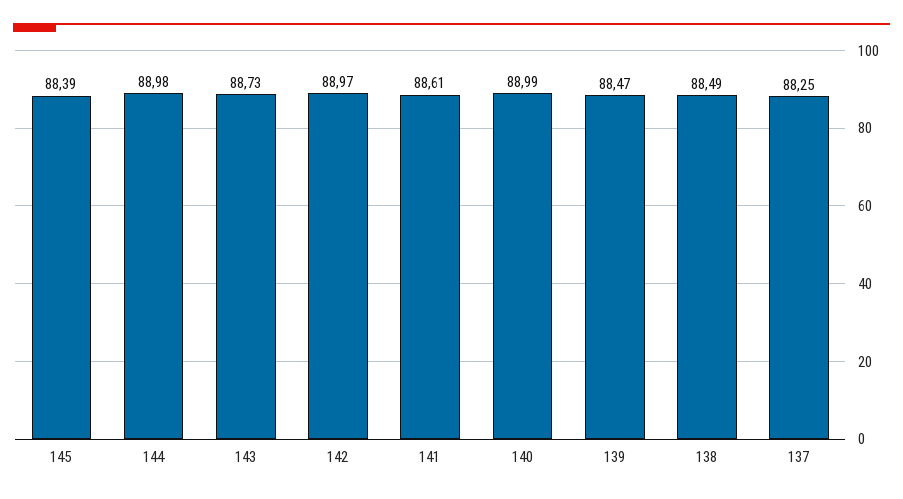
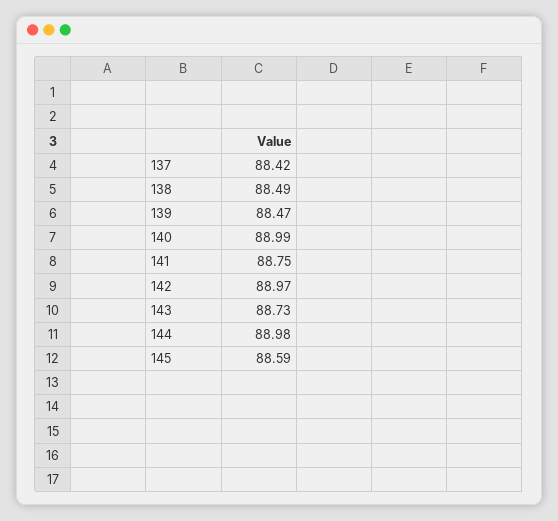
  {
-   "145": 88.39,
+   "145": 88.59,
    "144": 88.98,
    "143": 88.73,
    "142": 88.97,
-   "141": 88.61,
+   "141": 88.75,
    "140": 88.99,
    "139": 88.47,
    "138": 88.49,
-   "137": 88.25
+   "137": 88.42
  }

